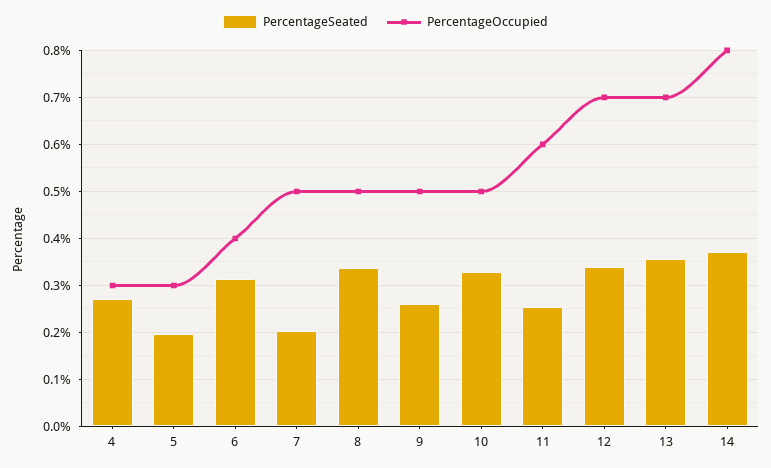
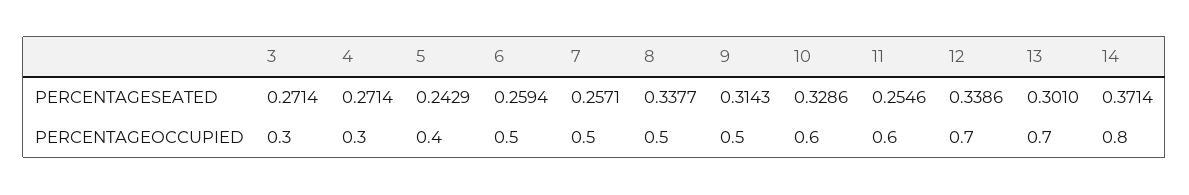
  {
    "PercentageSeated": {
      "4": 0.2714,
-     "5": 0.2,
+     "5": 0.2429,
-     "6": 0.32,
+     "6": 0.2594,
-     "7": 0.2,
+     "7": 0.2571,
      "8": 0.3377,
-     "9": 0.26,
+     "9": 0.3143,
      "10": 0.3286,
      "11": 0.2546,
      "12": 0.3386,
-     "13": 0.36,
+     "13": 0.301,
-     "14": 0.3714
+     "14": 0.3714,
+     "3": 0.2714
    },
    "PercentageOccupied": {
      "4": 0.3,
-     "5": 0.3,
+     "5": 0.4,
-     "6": 0.4,
+     "6": 0.5,
      "7": 0.5,
      "8": 0.5,
      "9": 0.5,
-     "10": 0.5,
+     "10": 0.6,
      "11": 0.6,
      "12": 0.7,
      "13": 0.7,
-     "14": 0.8
+     "14": 0.8,
+     "3": 0.3
    }
  }

